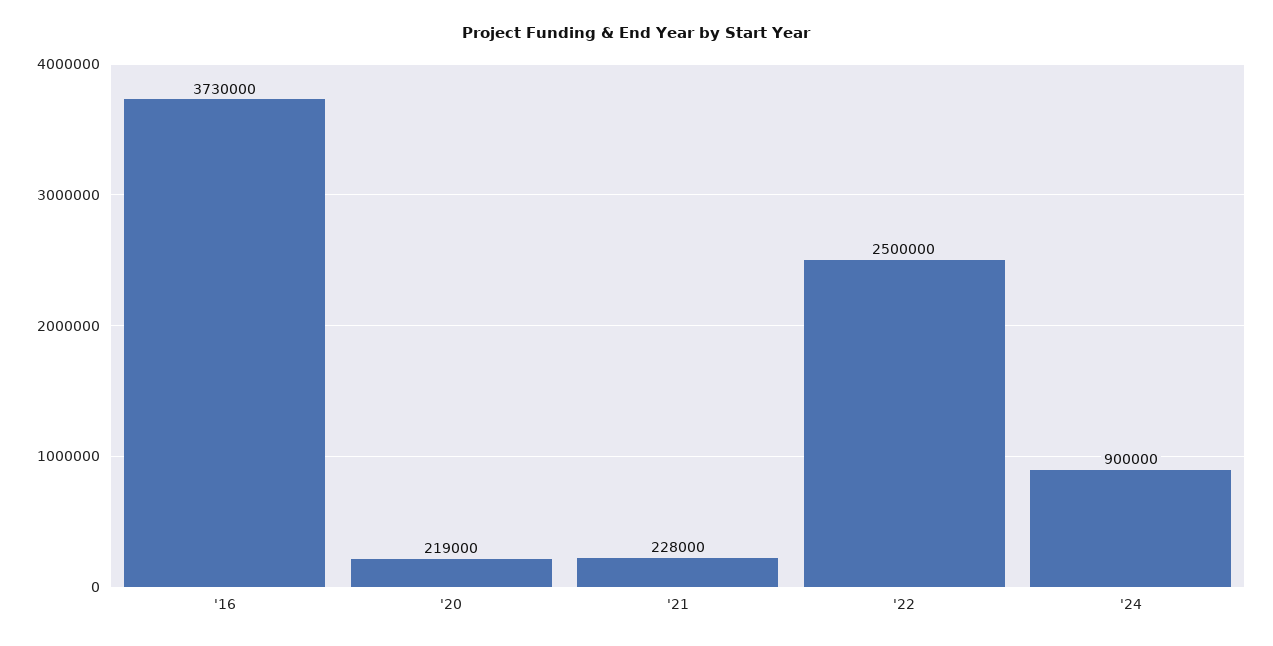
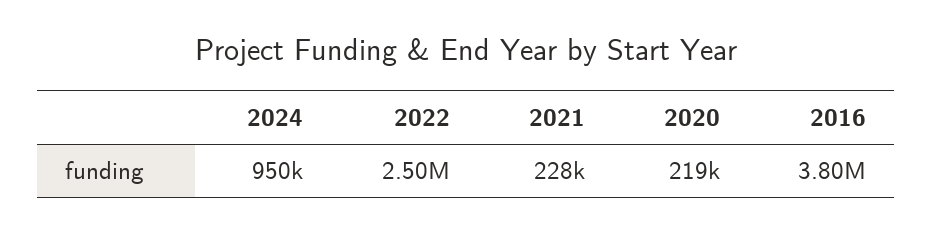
  {
-   "'16": 3730000,
+   "'16": 3800000,
    "'20": 219000,
    "'21": 228000,
    "'22": 2500000,
-   "'24": 900000
+   "'24": 950000
  }

